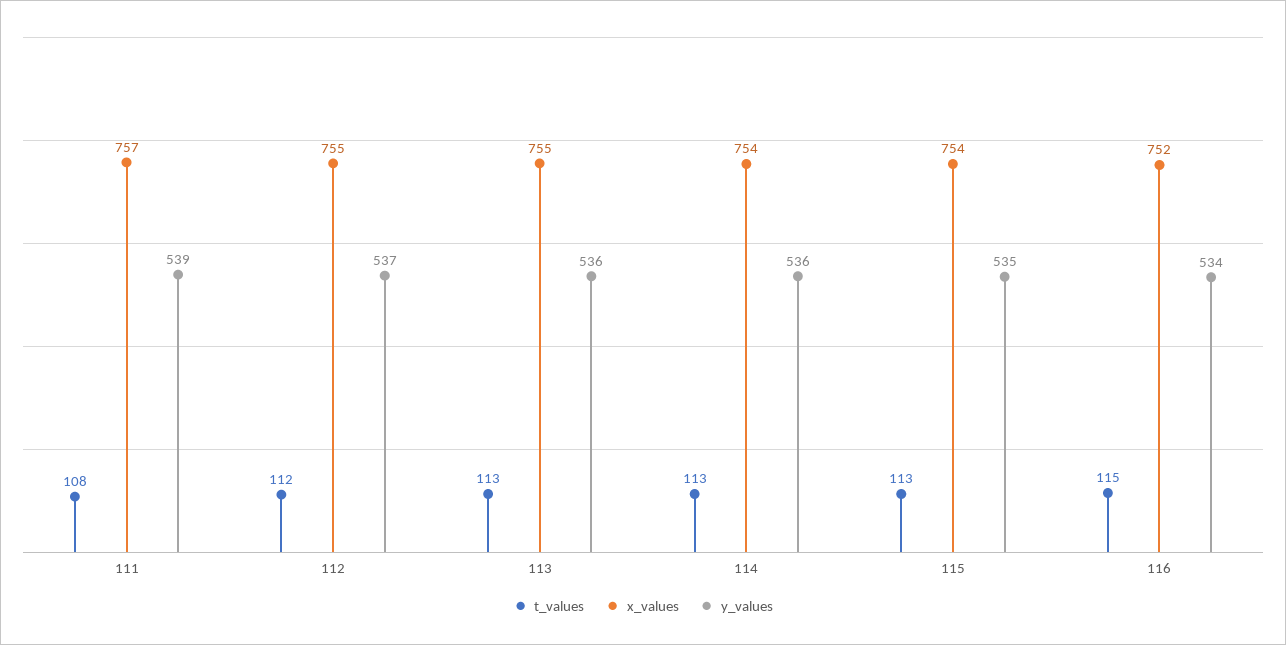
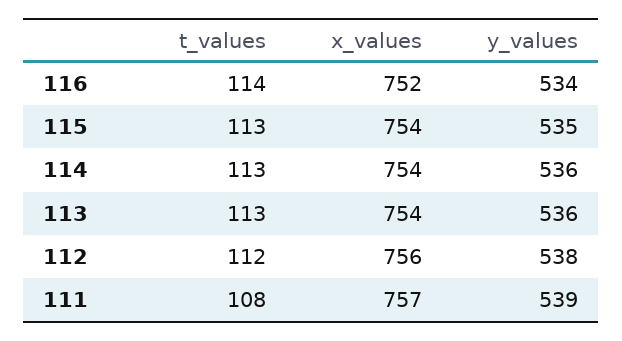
  {
    "t_values": {
      "111": 108,
      "112": 112,
      "113": 113,
      "114": 113,
      "115": 113,
-     "116": 115
+     "116": 114
    },
    "x_values": {
      "111": 757,
-     "112": 755,
+     "112": 756,
-     "113": 755,
+     "113": 754,
      "114": 754,
      "115": 754,
      "116": 752
    },
    "y_values": {
      "111": 539,
-     "112": 537,
+     "112": 538,
      "113": 536,
      "114": 536,
      "115": 535,
      "116": 534
    }
  }

